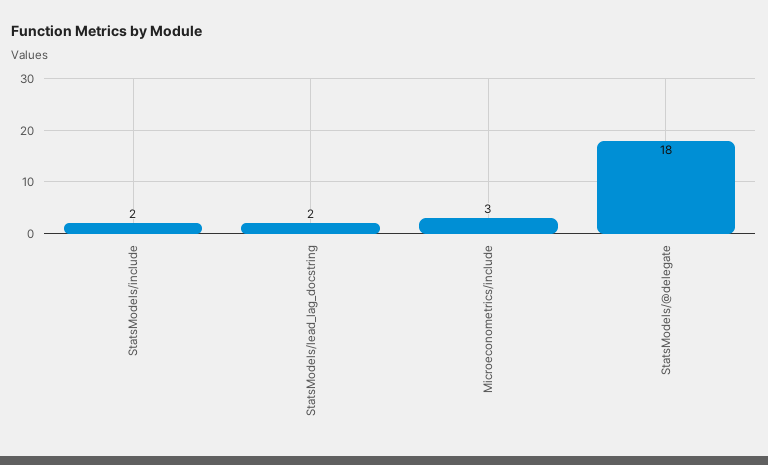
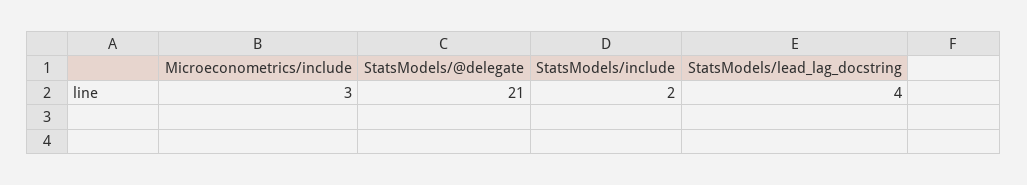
  {
    "StatsModels/include": 2,
-   "StatsModels/lead_lag_docstring": 2,
+   "StatsModels/lead_lag_docstring": 4,
    "Microeconometrics/include": 3,
-   "StatsModels/@delegate": 18
+   "StatsModels/@delegate": 21
  }

